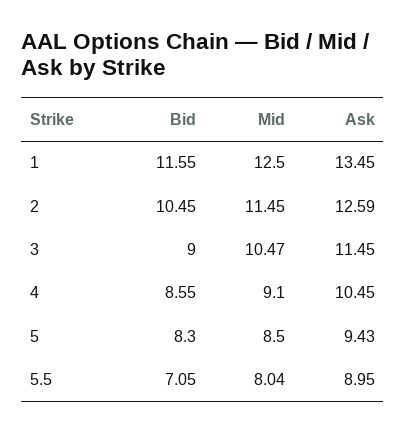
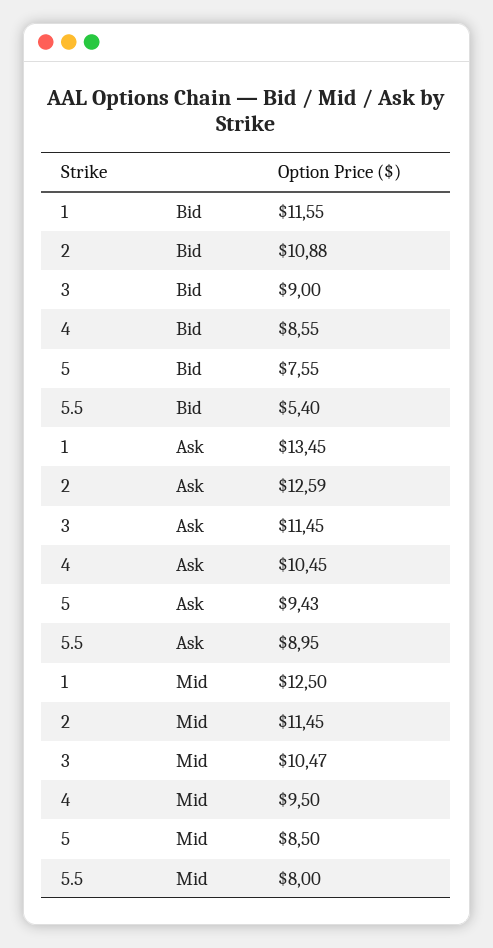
  {
    "Bid": {
      "1": 11.55,
-     "2": 10.45,
+     "2": 10.88,
      "3": 9,
      "4": 8.55,
-     "5": 8.3,
+     "5": 7.55,
-     "5.5": 7.05
+     "5.5": 5.4
    },
    "Mid": {
      "1": 12.5,
      "2": 11.45,
      "3": 10.47,
-     "4": 9.1,
+     "4": 9.5,
      "5": 8.5,
-     "5.5": 8.04
+     "5.5": 8
    },
    "Ask": {
      "1": 13.45,
      "2": 12.59,
      "3": 11.45,
      "4": 10.45,
      "5": 9.43,
      "5.5": 8.95
    }
  }

